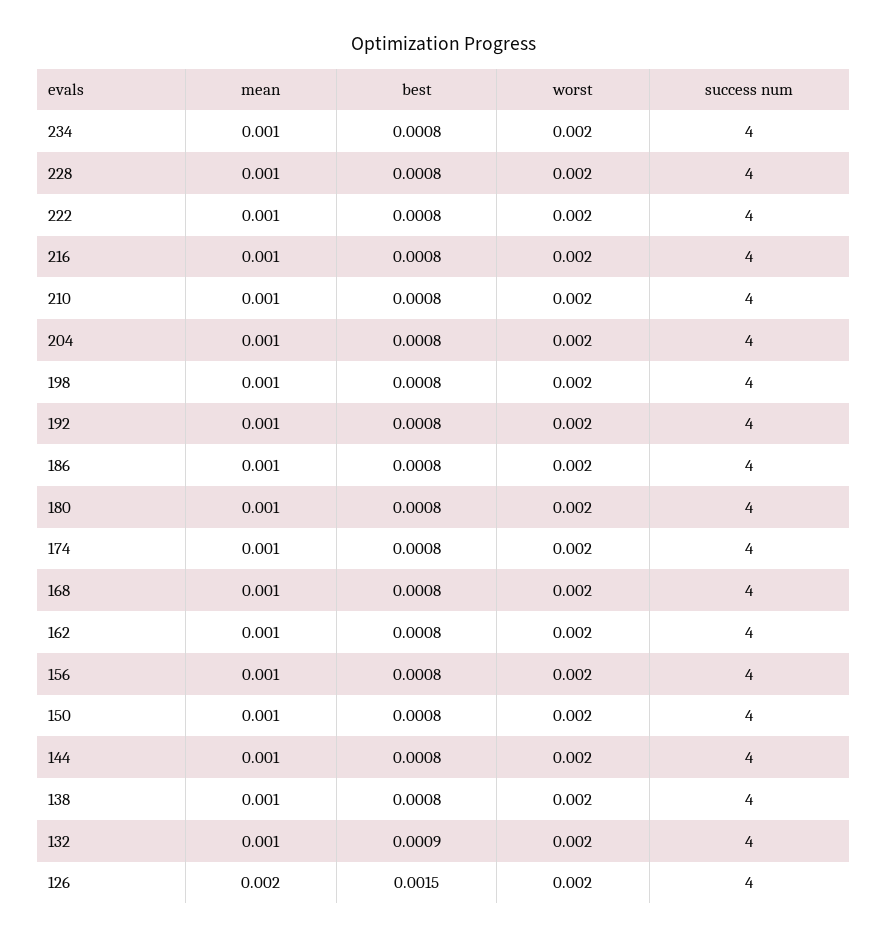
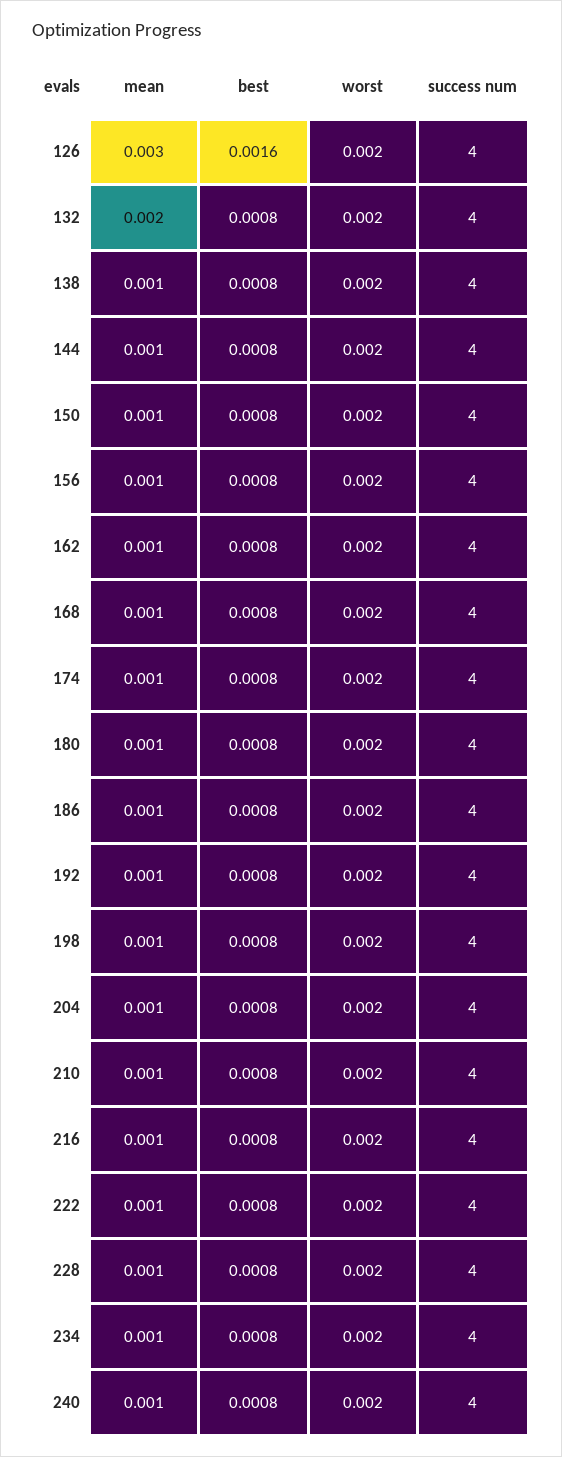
  {
    "mean": {
      "234": 0.001,
      "228": 0.001,
      "222": 0.001,
      "216": 0.001,
      "210": 0.001,
      "204": 0.001,
      "198": 0.001,
      "192": 0.001,
      "186": 0.001,
      "180": 0.001,
      "174": 0.001,
      "168": 0.001,
      "162": 0.001,
      "156": 0.001,
      "150": 0.001,
      "144": 0.001,
      "138": 0.001,
-     "132": 0.001,
+     "132": 0.002,
-     "126": 0.002
+     "126": 0.003,
+     "240": 0.001
    },
    "best": {
      "234": 0.0008,
      "228": 0.0008,
      "222": 0.0008,
      "216": 0.0008,
      "210": 0.0008,
      "204": 0.0008,
      "198": 0.0008,
      "192": 0.0008,
      "186": 0.0008,
      "180": 0.0008,
      "174": 0.0008,
      "168": 0.0008,
      "162": 0.0008,
      "156": 0.0008,
      "150": 0.0008,
      "144": 0.0008,
      "138": 0.0008,
-     "132": 0.0009,
+     "132": 0.0008,
-     "126": 0.0015
+     "126": 0.0016,
+     "240": 0.0008
    },
    "worst": {
      "234": 0.002,
      "228": 0.002,
      "222": 0.002,
      "216": 0.002,
      "210": 0.002,
      "204": 0.002,
      "198": 0.002,
      "192": 0.002,
      "186": 0.002,
      "180": 0.002,
      "174": 0.002,
      "168": 0.002,
      "162": 0.002,
      "156": 0.002,
      "150": 0.002,
      "144": 0.002,
      "138": 0.002,
      "132": 0.002,
-     "126": 0.002
+     "126": 0.002,
+     "240": 0.002
    },
    "success num": {
      "234": 4,
      "228": 4,
      "222": 4,
      "216": 4,
      "210": 4,
      "204": 4,
      "198": 4,
      "192": 4,
      "186": 4,
      "180": 4,
      "174": 4,
      "168": 4,
      "162": 4,
      "156": 4,
      "150": 4,
      "144": 4,
      "138": 4,
      "132": 4,
-     "126": 4
+     "126": 4,
+     "240": 4
    }
  }

